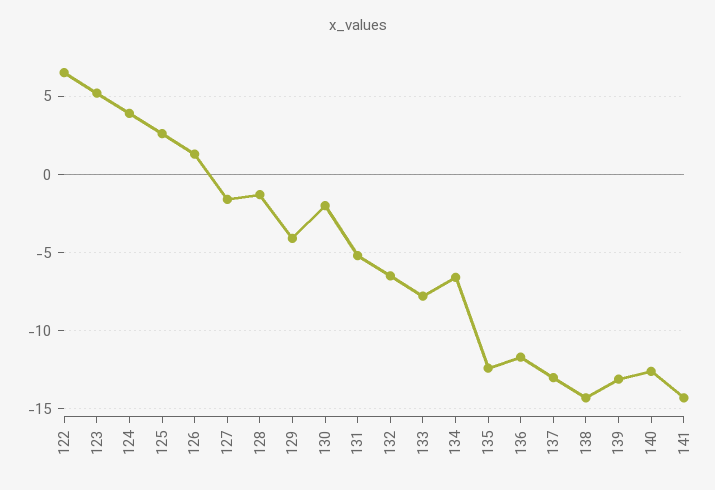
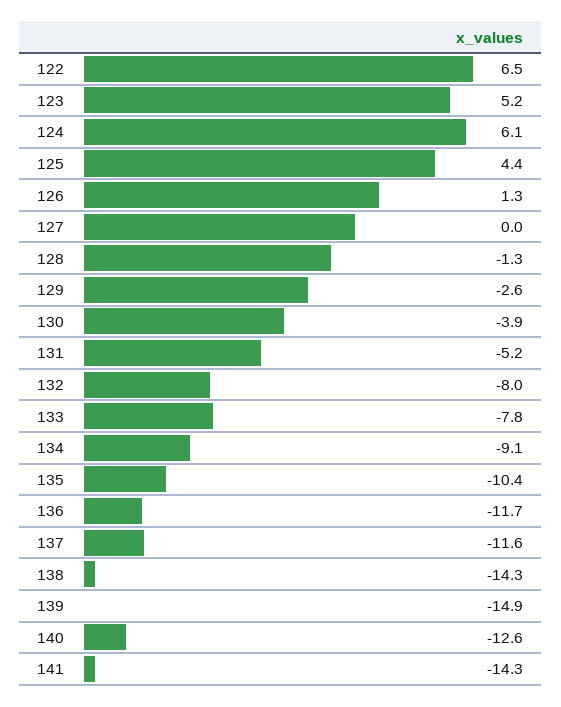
  {
    "122": 6.5,
    "123": 5.2,
-   "124": 4,
+   "124": 6.1,
-   "125": 2.5,
+   "125": 4.4,
    "126": 1.3,
-   "127": -1.5,
+   "127": 0,
    "128": -1.3,
-   "129": -4,
+   "129": -2.6,
-   "130": -2,
+   "130": -3.9,
    "131": -5.2,
-   "132": -6.5,
+   "132": -8,
    "133": -7.8,
-   "134": -6.5,
+   "134": -9.1,
-   "135": -12.5,
+   "135": -10.4,
    "136": -11.7,
-   "137": -13,
+   "137": -11.6,
    "138": -14.3,
-   "139": -13,
+   "139": -14.9,
    "140": -12.6,
    "141": -14.3
  }

